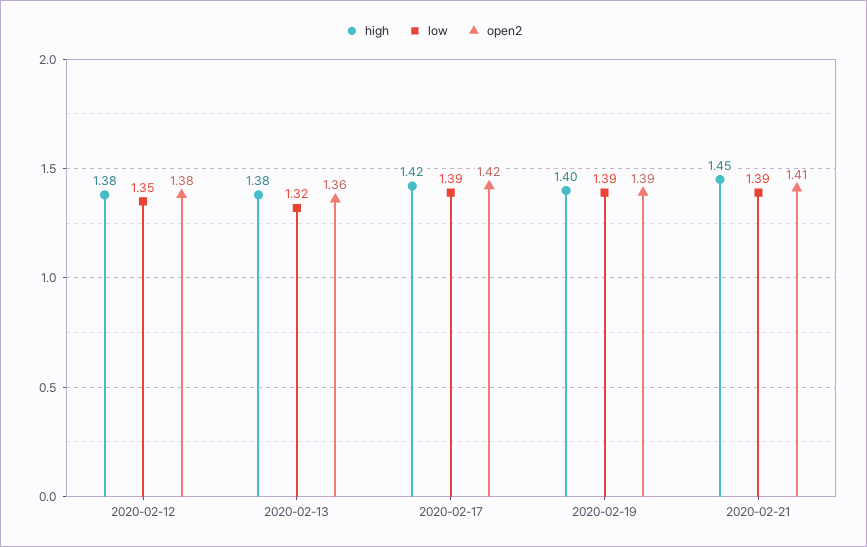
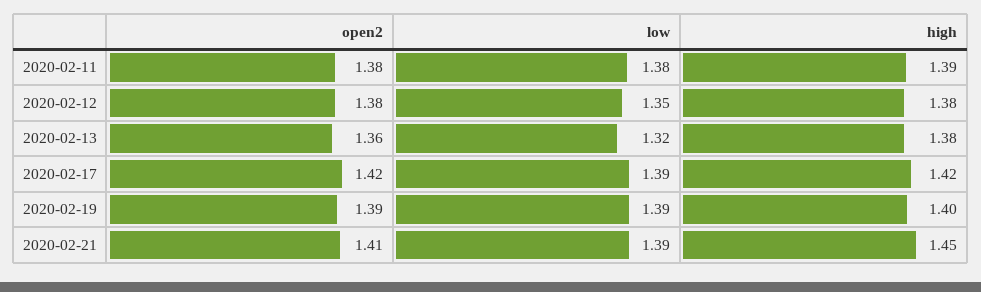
  {
    "high": {
      "2020-02-12": 1.38,
      "2020-02-13": 1.38,
      "2020-02-17": 1.42,
      "2020-02-19": 1.4,
-     "2020-02-21": 1.45
+     "2020-02-21": 1.45,
+     "2020-02-11": 1.39
    },
    "low": {
      "2020-02-12": 1.35,
      "2020-02-13": 1.32,
      "2020-02-17": 1.39,
      "2020-02-19": 1.39,
-     "2020-02-21": 1.39
+     "2020-02-21": 1.39,
+     "2020-02-11": 1.38
    },
    "open2": {
      "2020-02-12": 1.38,
      "2020-02-13": 1.36,
      "2020-02-17": 1.42,
      "2020-02-19": 1.39,
-     "2020-02-21": 1.41
+     "2020-02-21": 1.41,
+     "2020-02-11": 1.38
    }
  }

